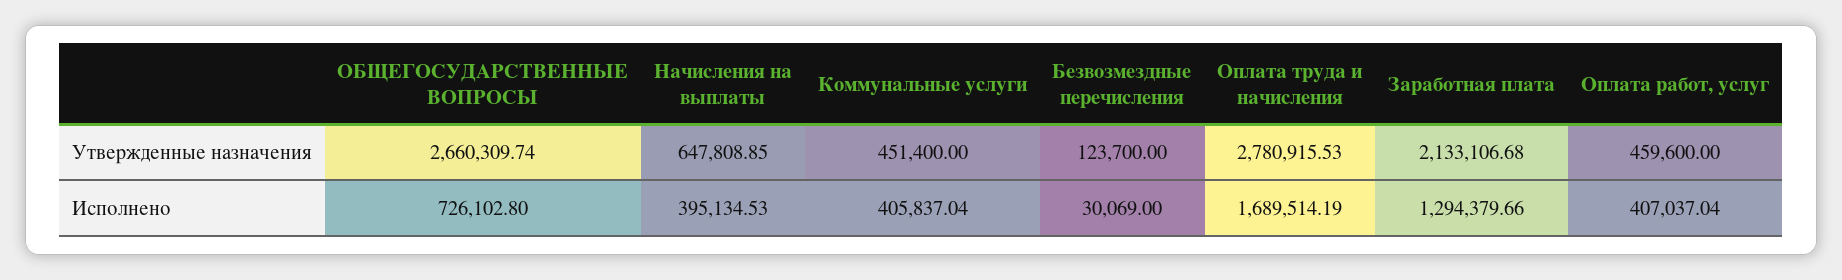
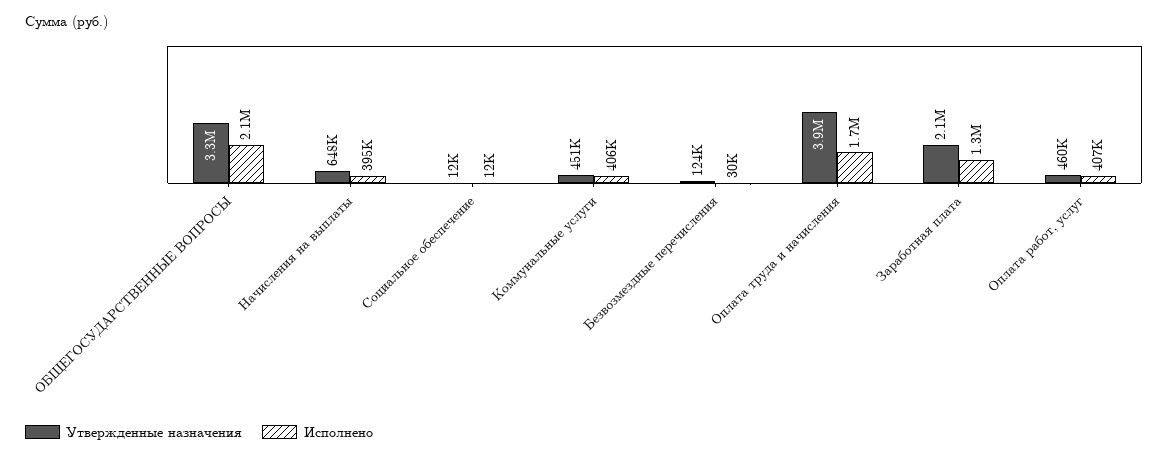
  {
    "Утвержденные назначения": {
-     "ОБЩЕГОСУДАРСТВЕННЫЕ ВОПРОСЫ": 2660309.74,
+     "ОБЩЕГОСУДАРСТВЕННЫЕ ВОПРОСЫ": 3300000,
      "Начисления на выплаты": 647808.85,
      "Коммунальные услуги": 451400,
      "Безвозмездные перечисления": 123700,
-     "Оплата труда и начисления": 2780915.53,
+     "Оплата труда и начисления": 3900000,
      "Заработная плата": 2133106.68,
-     "Оплата работ, услуг": 459600
+     "Оплата работ, услуг": 459600,
+     "Социальное обеспечение": 12000
    },
    "Исполнено": {
-     "ОБЩЕГОСУДАРСТВЕННЫЕ ВОПРОСЫ": 726102.8,
+     "ОБЩЕГОСУДАРСТВЕННЫЕ ВОПРОСЫ": 2100000,
      "Начисления на выплаты": 395134.53,
      "Коммунальные услуги": 405837.04,
      "Безвозмездные перечисления": 30069,
      "Оплата труда и начисления": 1689514.19,
      "Заработная плата": 1294379.66,
-     "Оплата работ, услуг": 407037.04
+     "Оплата работ, услуг": 407037.04,
+     "Социальное обеспечение": 12000
    }
  }

